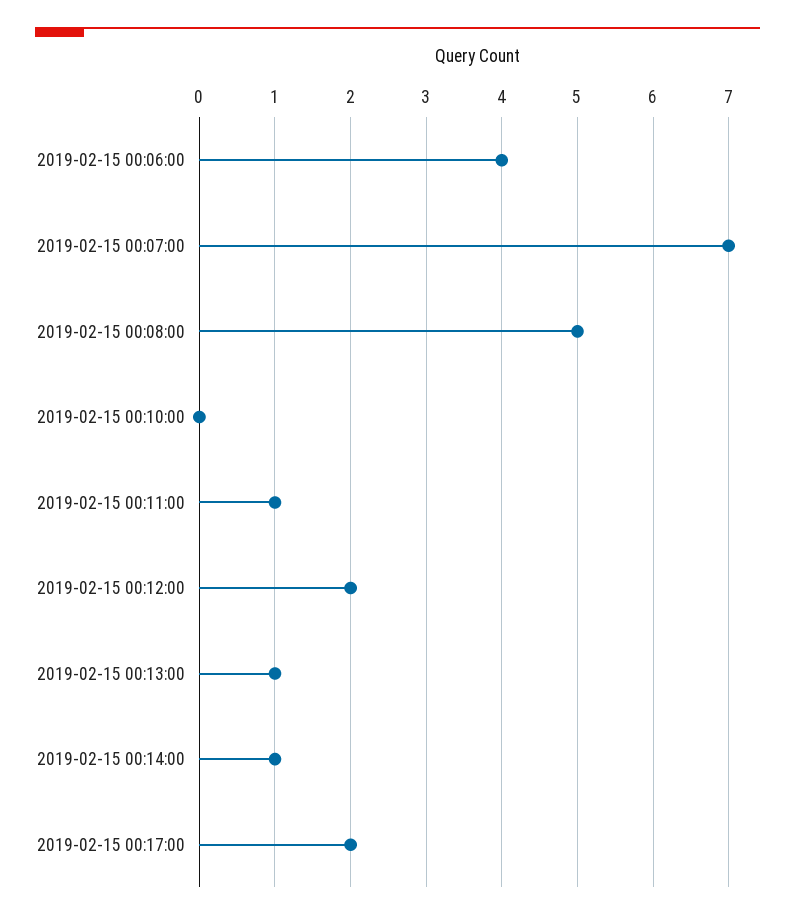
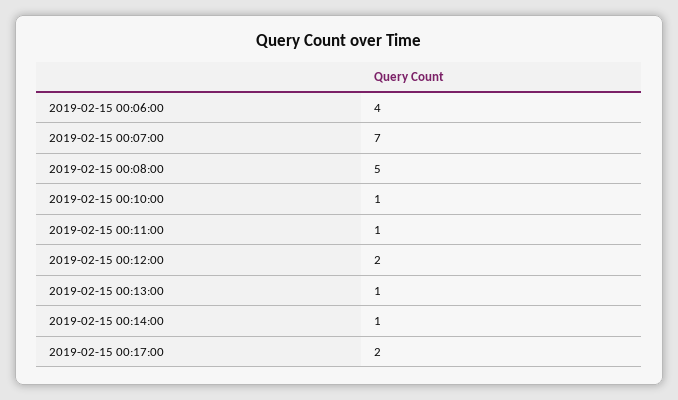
  {
    "2019-02-15 00:06:00": 4,
    "2019-02-15 00:07:00": 7,
    "2019-02-15 00:08:00": 5,
-   "2019-02-15 00:10:00": 0,
+   "2019-02-15 00:10:00": 1,
    "2019-02-15 00:11:00": 1,
    "2019-02-15 00:12:00": 2,
    "2019-02-15 00:13:00": 1,
    "2019-02-15 00:14:00": 1,
    "2019-02-15 00:17:00": 2
  }

